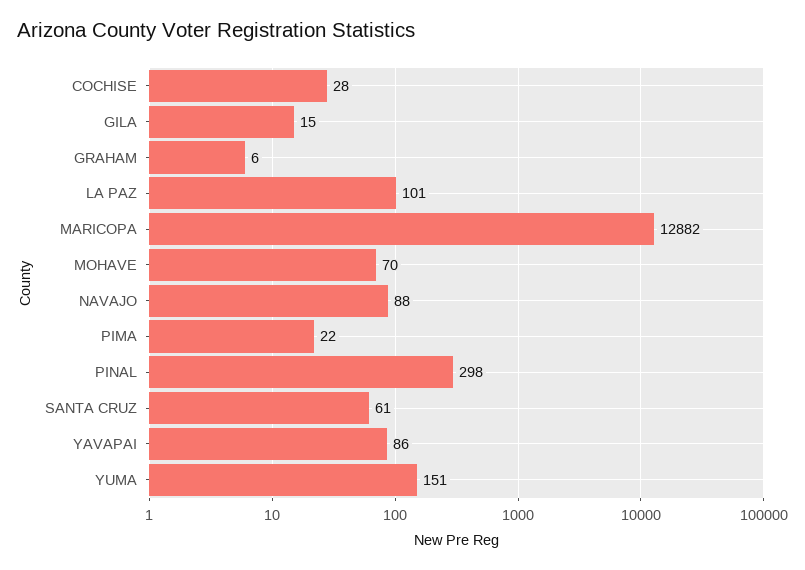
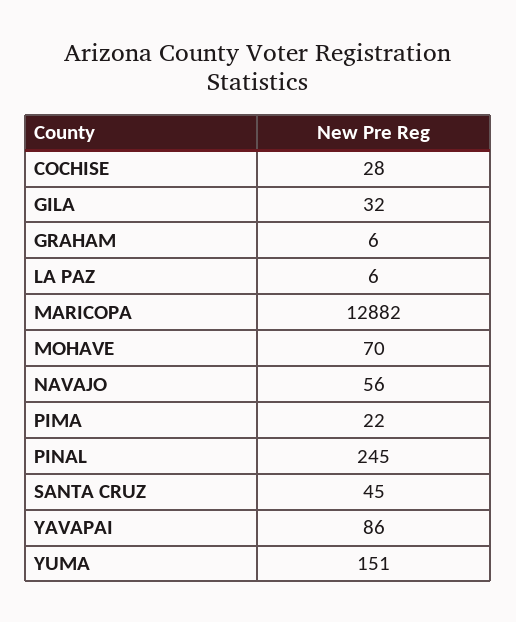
  {
    "COCHISE": 28,
-   "GILA": 15,
+   "GILA": 32,
    "GRAHAM": 6,
-   "LA PAZ": 101,
+   "LA PAZ": 6,
    "MARICOPA": 12882,
    "MOHAVE": 70,
-   "NAVAJO": 88,
+   "NAVAJO": 56,
    "PIMA": 22,
-   "PINAL": 298,
+   "PINAL": 245,
-   "SANTA CRUZ": 61,
+   "SANTA CRUZ": 45,
    "YAVAPAI": 86,
    "YUMA": 151
  }

